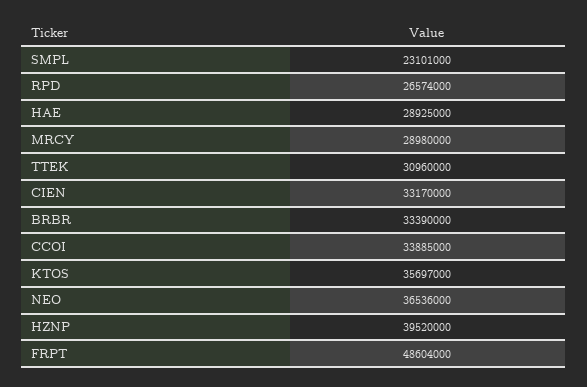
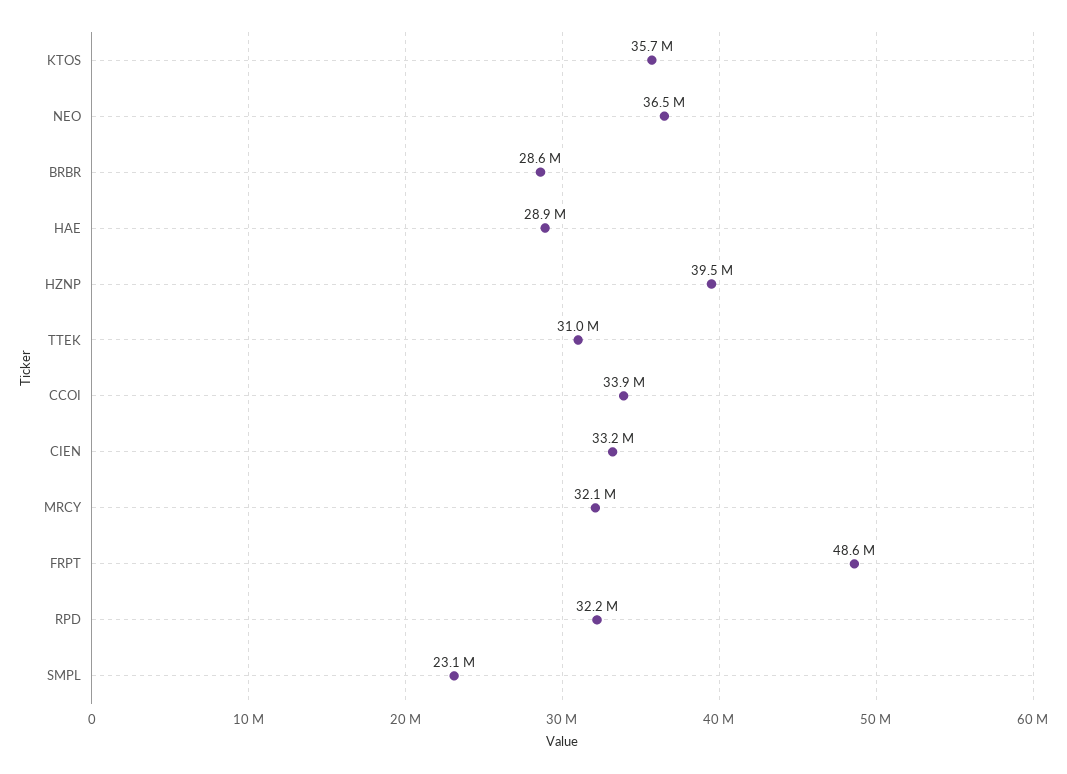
  {
    "SMPL": 23101000,
-   "RPD": 26574000,
+   "RPD": 32200000,
    "HAE": 28925000,
-   "MRCY": 28980000,
+   "MRCY": 32100000,
    "TTEK": 30960000,
    "CIEN": 33170000,
-   "BRBR": 33390000,
+   "BRBR": 28600000,
    "CCOI": 33885000,
    "KTOS": 35697000,
    "NEO": 36536000,
    "HZNP": 39520000,
    "FRPT": 48604000
  }

